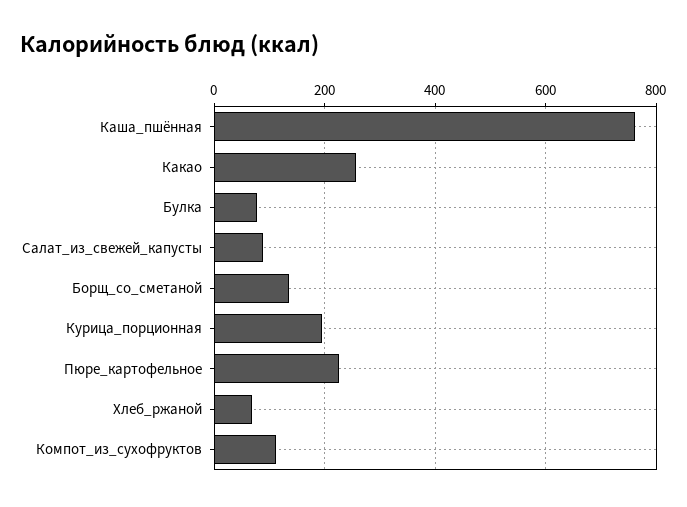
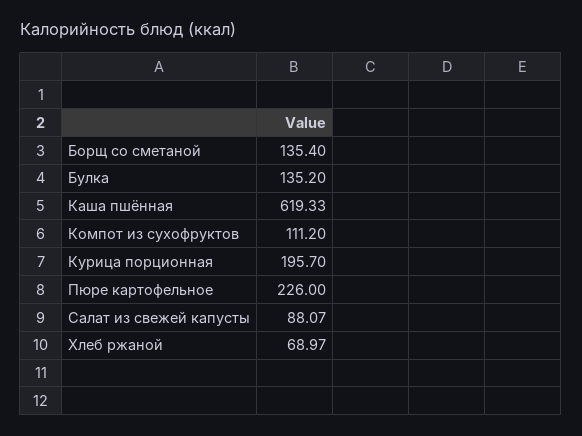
  {
-   "Каша_пшённая": 760,
+   "Каша_пшённая": 619.33,
-   "Какао": 260,
-   "Булка": 80,
+   "Булка": 135.2,
    "Салат_из_свежей_капусты": 88.07,
    "Борщ_со_сметаной": 135.4,
    "Курица_порционная": 195.7,
    "Пюре_картофельное": 226,
    "Хлеб_ржаной": 68.97,
    "Компот_из_сухофруктов": 111.2
  }

